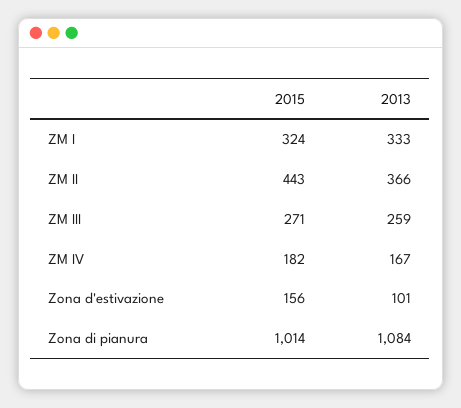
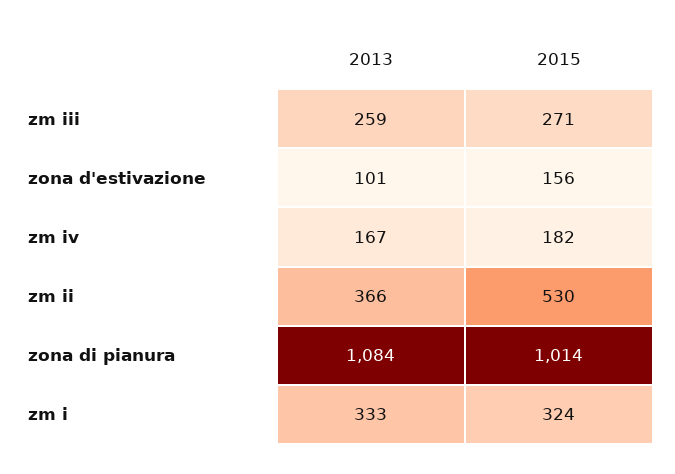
  {
    "2015": {
      "ZM I": 324,
-     "ZM II": 443,
+     "ZM II": 530,
      "ZM III": 271,
      "ZM IV": 182,
      "Zona d'estivazione": 156,
      "Zona di pianura": 1014
    },
    "2013": {
      "ZM I": 333,
      "ZM II": 366,
      "ZM III": 259,
      "ZM IV": 167,
      "Zona d'estivazione": 101,
      "Zona di pianura": 1084
    }
  }

